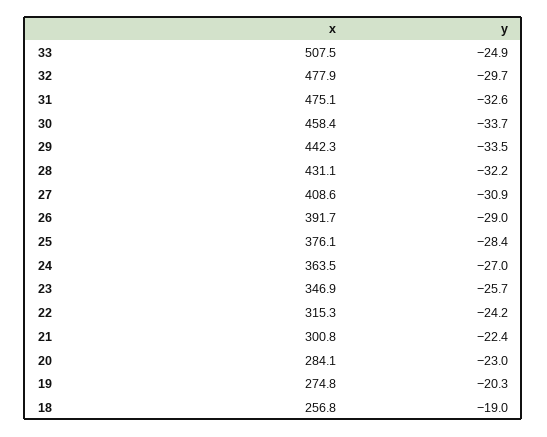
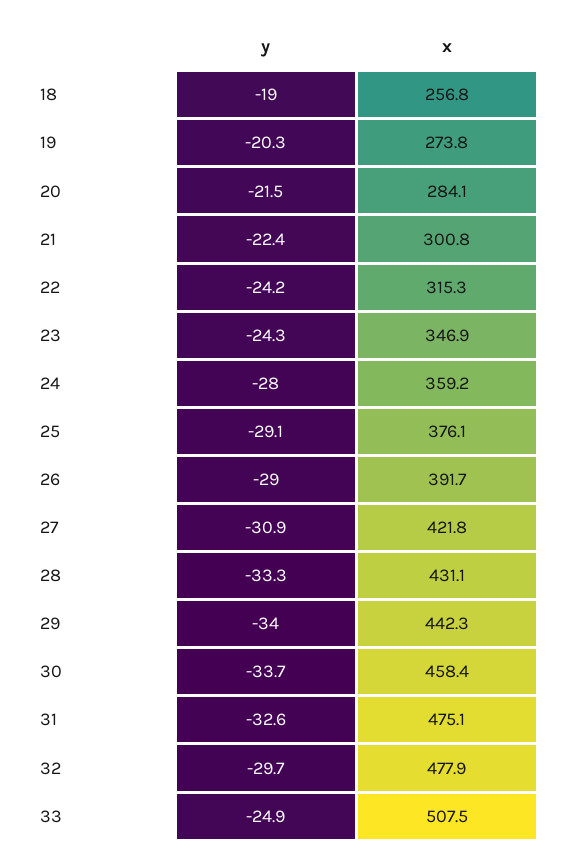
  {
    "x": {
      "33": 507.5,
      "32": 477.9,
      "31": 475.1,
      "30": 458.4,
      "29": 442.3,
      "28": 431.1,
-     "27": 408.6,
+     "27": 421.8,
      "26": 391.7,
      "25": 376.1,
-     "24": 363.5,
+     "24": 359.2,
      "23": 346.9,
      "22": 315.3,
      "21": 300.8,
      "20": 284.1,
-     "19": 274.8,
+     "19": 273.8,
      "18": 256.8
    },
    "y": {
      "33": -24.9,
      "32": -29.7,
      "31": -32.6,
      "30": -33.7,
-     "29": -33.5,
+     "29": -34,
-     "28": -32.2,
+     "28": -33.3,
      "27": -30.9,
      "26": -29,
-     "25": -28.4,
+     "25": -29.1,
-     "24": -27,
+     "24": -28,
-     "23": -25.7,
+     "23": -24.3,
      "22": -24.2,
      "21": -22.4,
-     "20": -23,
+     "20": -21.5,
      "19": -20.3,
      "18": -19
    }
  }

